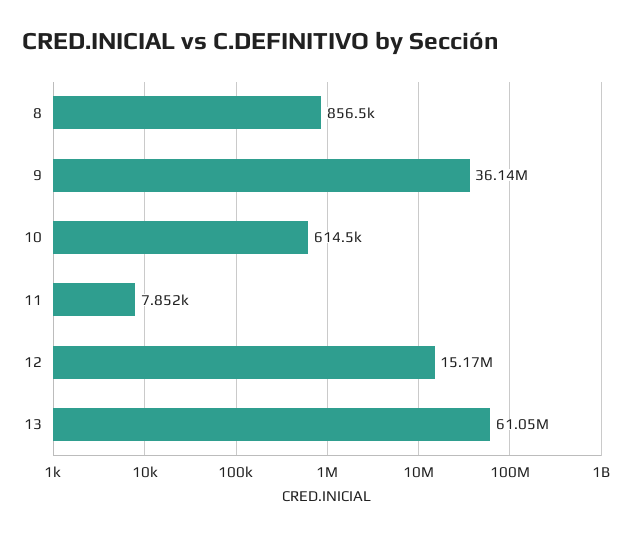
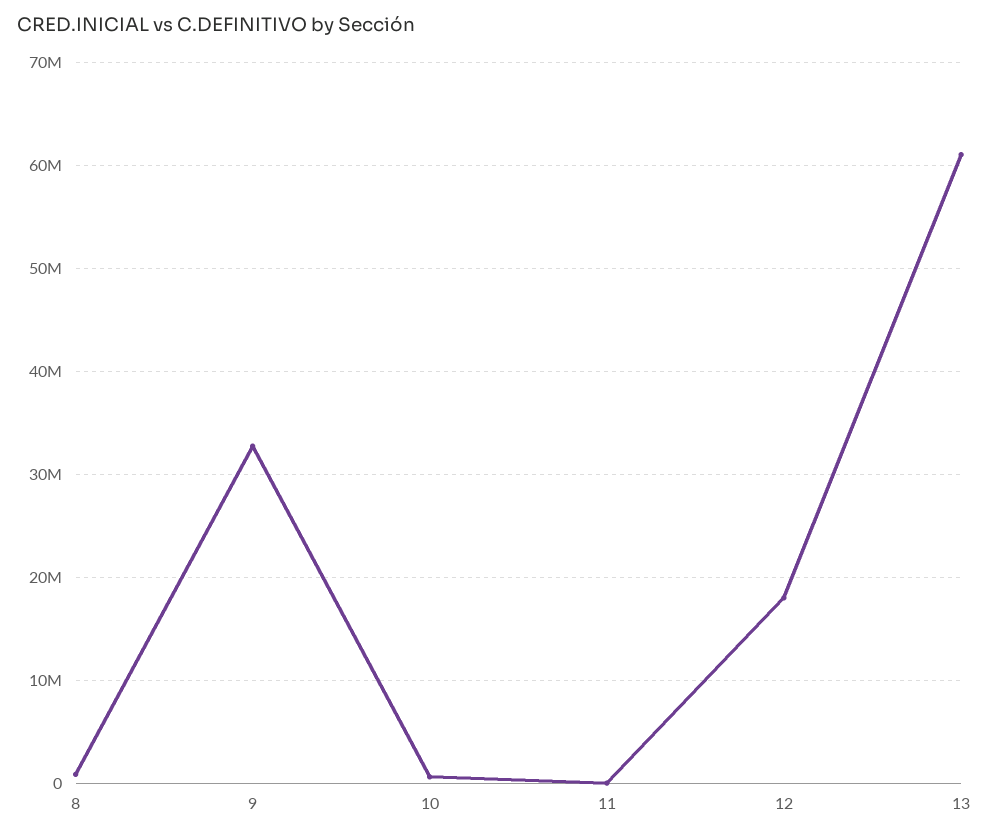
  {
    "8": 856500,
-   "9": 36140000,
+   "9": 33000000,
    "10": 614500,
    "11": 7852,
-   "12": 15170000,
+   "12": 18000000,
    "13": 61050000
  }

